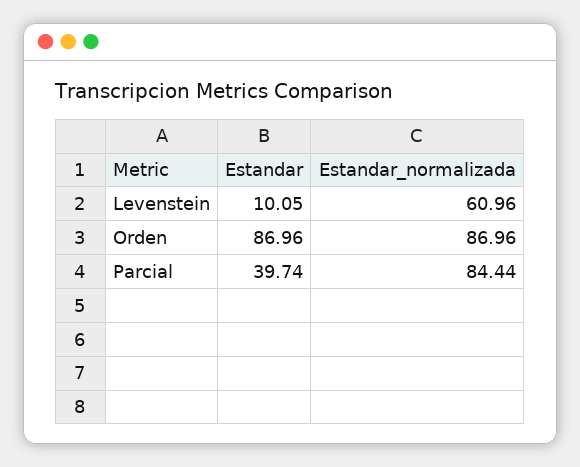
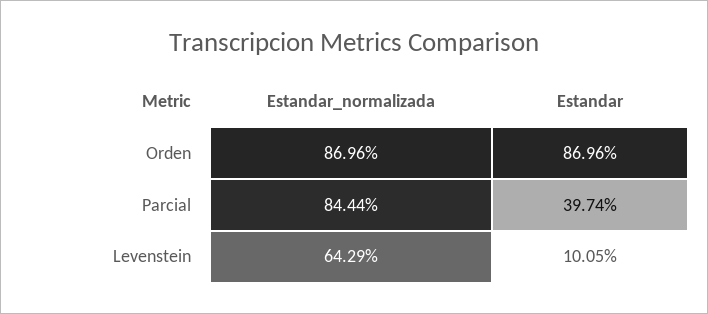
  {
    "Estandar": {
      "Levenstein": 10.05,
      "Orden": 86.96,
      "Parcial": 39.74
    },
    "Estandar_normalizada": {
-     "Levenstein": 60.96,
+     "Levenstein": 64.29,
      "Orden": 86.96,
      "Parcial": 84.44
    }
  }

